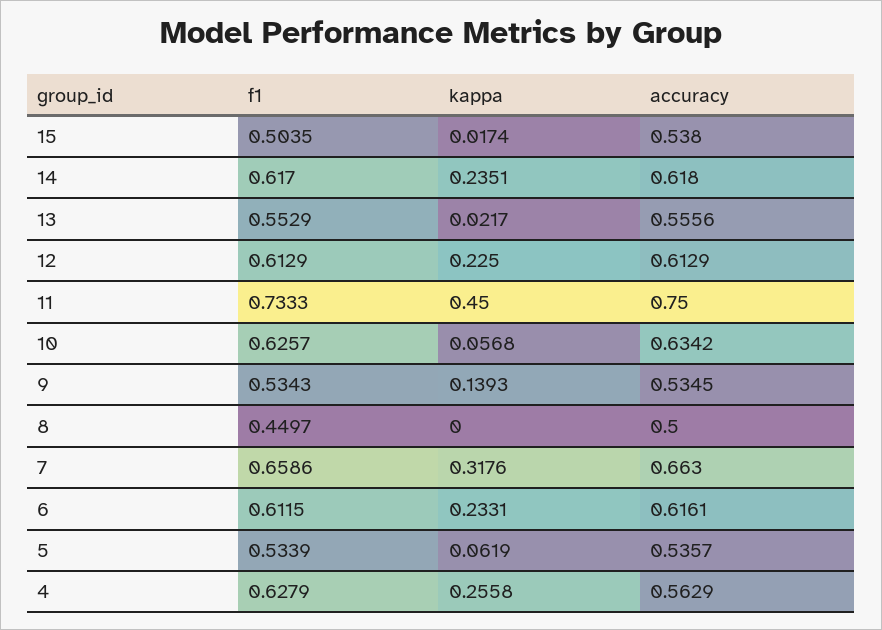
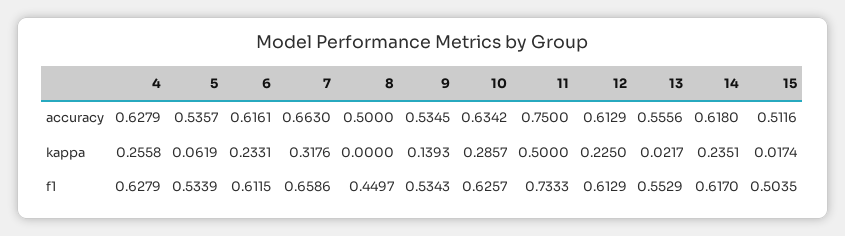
  {
    "f1": {
      "15": 0.5035,
      "14": 0.617,
      "13": 0.5529,
      "12": 0.6129,
      "11": 0.7333,
      "10": 0.6257,
      "9": 0.5343,
      "8": 0.4497,
      "7": 0.6586,
      "6": 0.6115,
      "5": 0.5339,
      "4": 0.6279
    },
    "kappa": {
      "15": 0.0174,
      "14": 0.2351,
      "13": 0.0217,
      "12": 0.225,
-     "11": 0.45,
+     "11": 0.5,
-     "10": 0.0568,
+     "10": 0.2857,
      "9": 0.1393,
      "8": 0,
      "7": 0.3176,
      "6": 0.2331,
      "5": 0.0619,
      "4": 0.2558
    },
    "accuracy": {
-     "15": 0.538,
+     "15": 0.5116,
      "14": 0.618,
      "13": 0.5556,
      "12": 0.6129,
      "11": 0.75,
      "10": 0.6342,
      "9": 0.5345,
      "8": 0.5,
      "7": 0.663,
      "6": 0.6161,
      "5": 0.5357,
-     "4": 0.5629
+     "4": 0.6279
    }
  }

